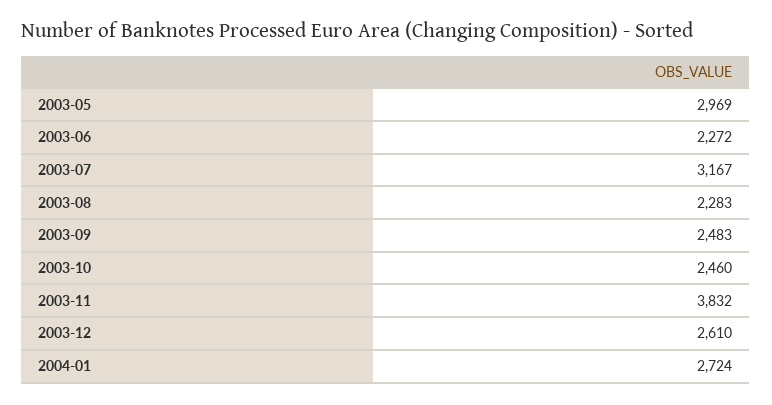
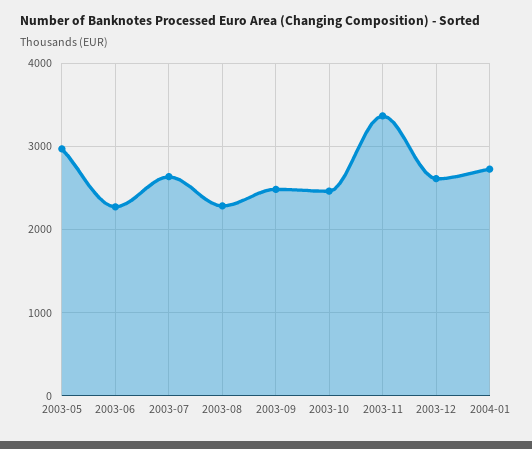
  {
    "2003-05": 2969,
    "2003-06": 2272,
-   "2003-07": 3167,
+   "2003-07": 2600,
    "2003-08": 2283,
    "2003-09": 2483,
    "2003-10": 2460,
-   "2003-11": 3832,
+   "2003-11": 3400,
    "2003-12": 2610,
    "2004-01": 2724
  }

